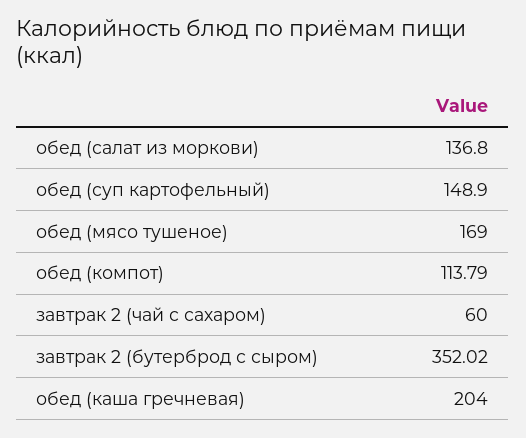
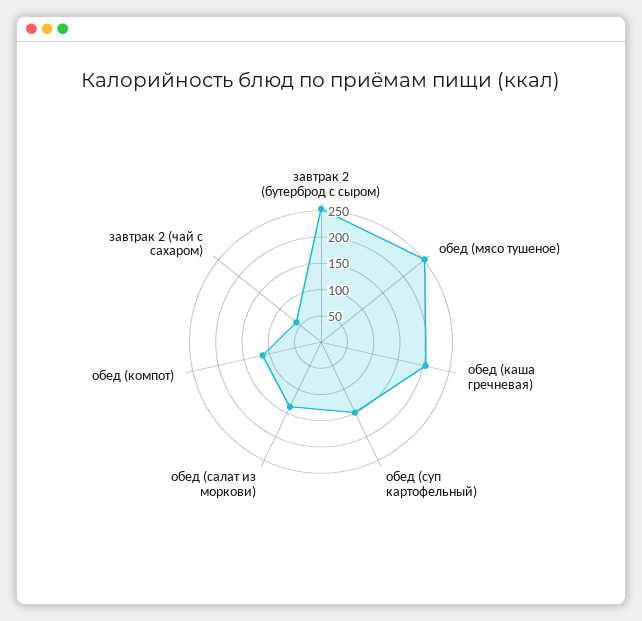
  {
    "обед (салат из моркови)": 136.8,
    "обед (суп картофельный)": 148.9,
-   "обед (мясо тушеное)": 169,
+   "обед (мясо тушеное)": 250,
    "обед (компот)": 113.79,
    "завтрак 2 (чай с сахаром)": 60,
-   "завтрак 2 (бутерброд с сыром)": 352.02,
+   "завтрак 2 (бутерброд с сыром)": 250,
    "обед (каша гречневая)": 204
  }

